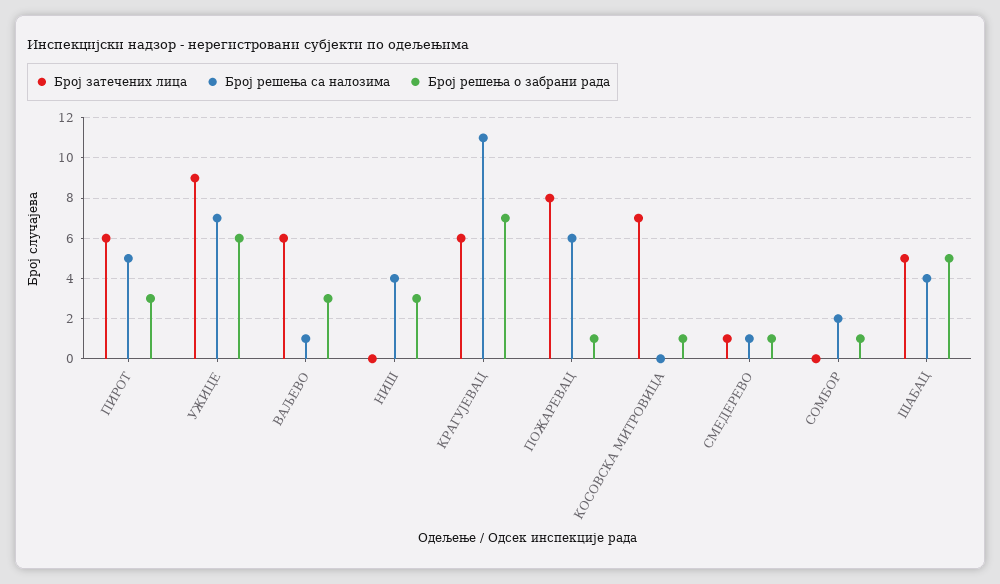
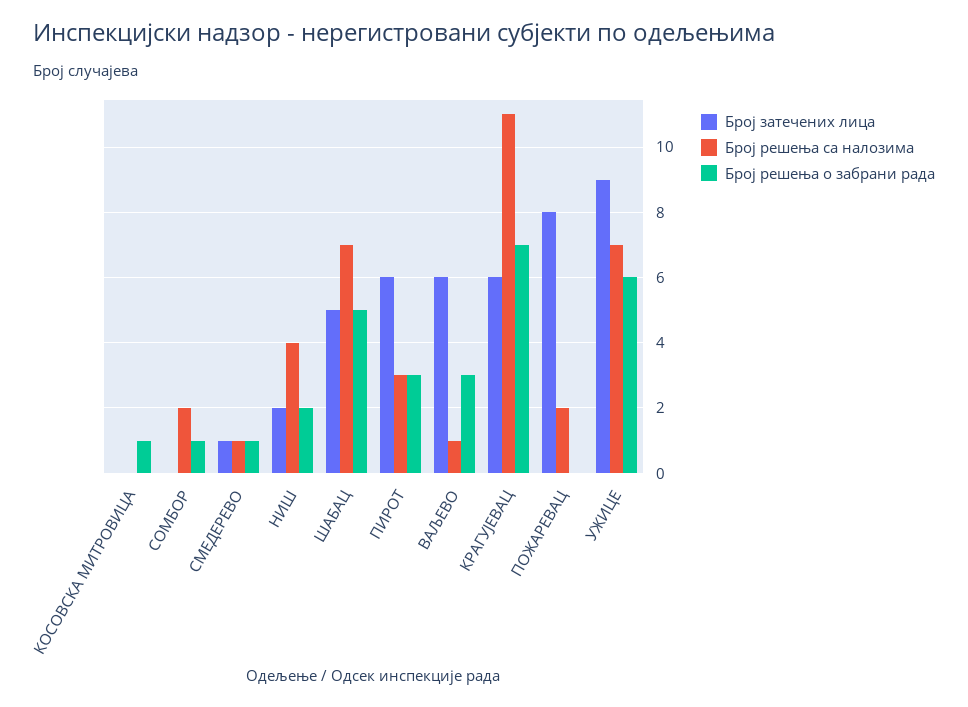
  {
    "Број затечених лица": {
      "ПИРОТ": 6,
      "УЖИЦЕ": 9,
      "ВАЉЕВО": 6,
-     "НИШ": 0,
+     "НИШ": 2,
      "КРАГУЈЕВАЦ": 6,
      "ПОЖАРЕВАЦ": 8,
-     "КОСОВСКА МИТРОВИЦА": 7,
+     "КОСОВСКА МИТРОВИЦА": 0,
      "СМЕДЕРЕВО": 1,
      "СОМБОР": 0,
      "ШАБАЦ": 5
    },
    "Број решења са налозима": {
-     "ПИРОТ": 5,
+     "ПИРОТ": 3,
      "УЖИЦЕ": 7,
      "ВАЉЕВО": 1,
      "НИШ": 4,
      "КРАГУЈЕВАЦ": 11,
-     "ПОЖАРЕВАЦ": 6,
+     "ПОЖАРЕВАЦ": 2,
      "КОСОВСКА МИТРОВИЦА": 0,
      "СМЕДЕРЕВО": 1,
      "СОМБОР": 2,
-     "ШАБАЦ": 4
+     "ШАБАЦ": 7
    },
    "Број решења о забрани рада": {
      "ПИРОТ": 3,
      "УЖИЦЕ": 6,
      "ВАЉЕВО": 3,
-     "НИШ": 3,
+     "НИШ": 2,
      "КРАГУЈЕВАЦ": 7,
-     "ПОЖАРЕВАЦ": 1,
+     "ПОЖАРЕВАЦ": 0,
      "КОСОВСКА МИТРОВИЦА": 1,
      "СМЕДЕРЕВО": 1,
      "СОМБОР": 1,
      "ШАБАЦ": 5
    }
  }

